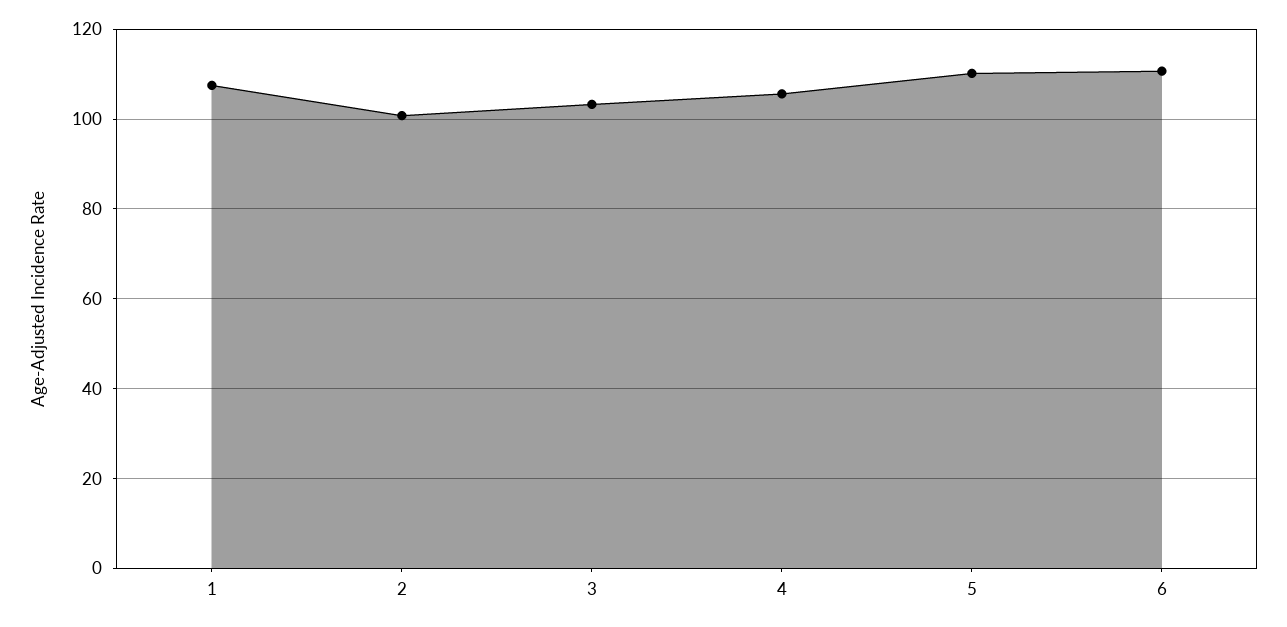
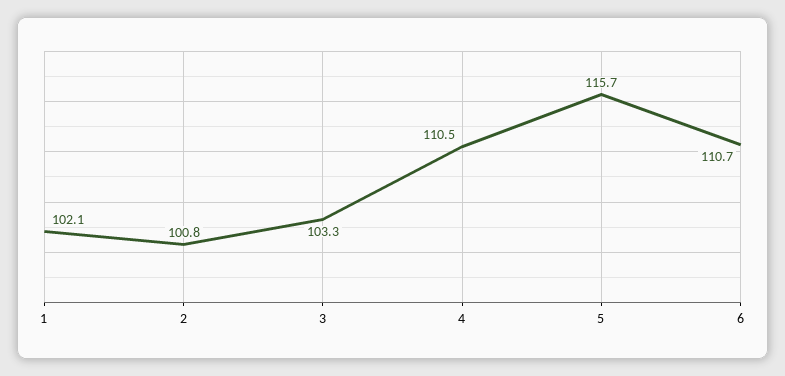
  {
-   "1": 108,
+   "1": 102.1,
    "2": 100.8,
    "3": 103.3,
-   "4": 106,
+   "4": 110.5,
-   "5": 110,
+   "5": 115.7,
    "6": 110.7
  }

